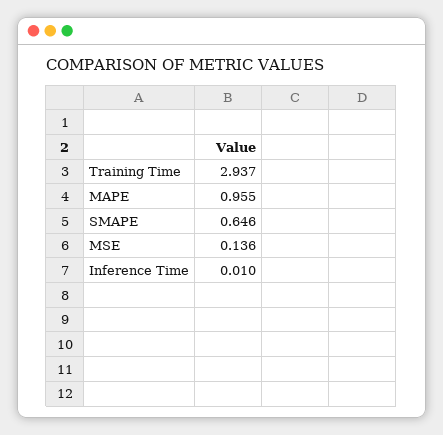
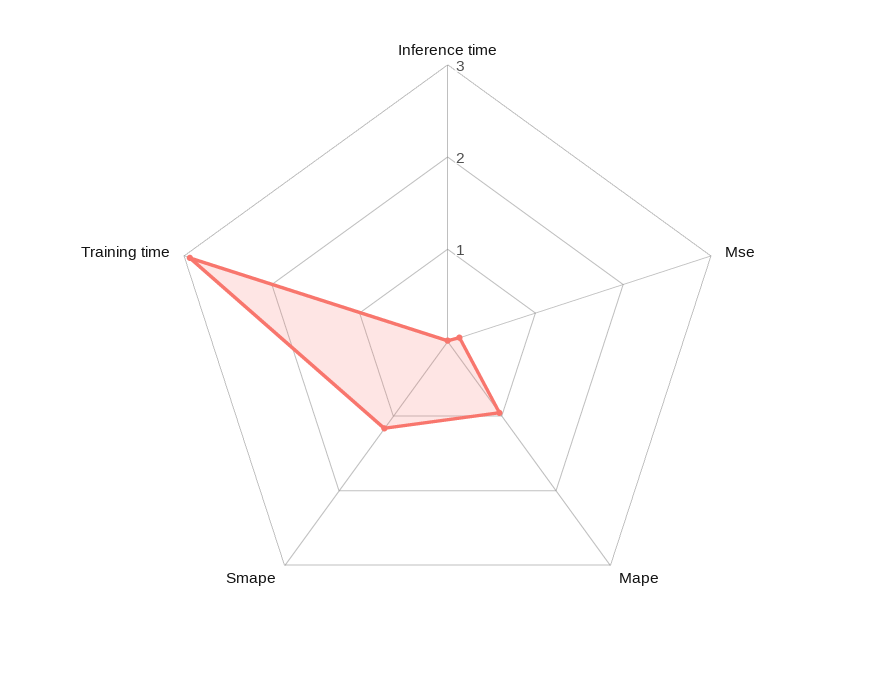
  {
    "Training Time": 2.937,
    "MAPE": 0.955,
-   "SMAPE": 0.646,
+   "SMAPE": 1.2,
    "MSE": 0.136,
    "Inference Time": 0.01
  }

